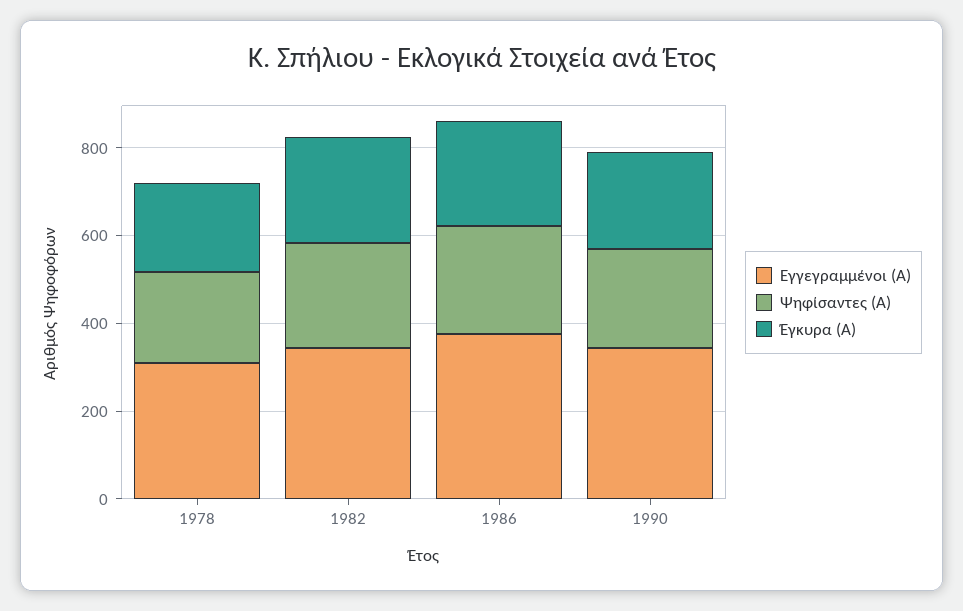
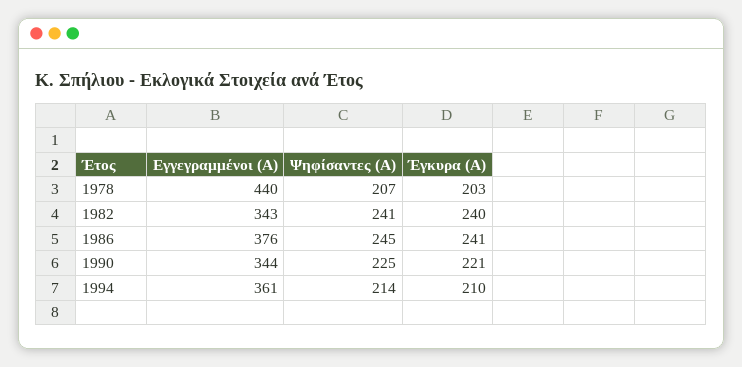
  {
    "Εγγεγραμμένοι (Α)": {
-     "1978": 300,
+     "1978": 440,
      "1982": 343,
      "1986": 376,
-     "1990": 344
+     "1990": 344,
+     "1994": 361
    },
    "Ψηφίσαντες (Α)": {
      "1978": 207,
      "1982": 241,
      "1986": 245,
-     "1990": 225
+     "1990": 225,
+     "1994": 214
    },
    "Έγκυρα (Α)": {
      "1978": 203,
      "1982": 240,
      "1986": 241,
-     "1990": 221
+     "1990": 221,
+     "1994": 210
    }
  }

